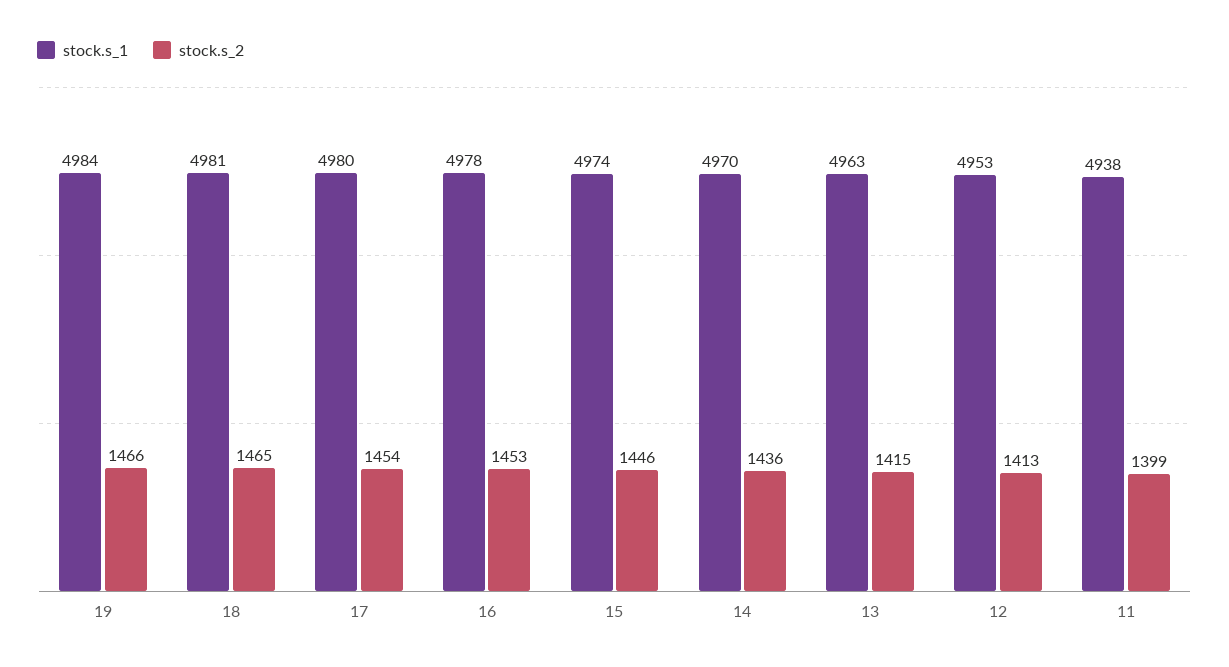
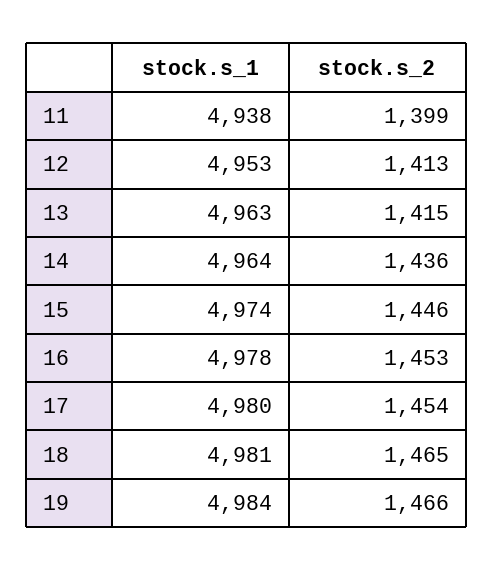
  {
    "stock.s_1": {
      "19": 4984,
      "18": 4981,
      "17": 4980,
      "16": 4978,
      "15": 4974,
-     "14": 4970,
+     "14": 4964,
      "13": 4963,
      "12": 4953,
      "11": 4938
    },
    "stock.s_2": {
      "19": 1466,
      "18": 1465,
      "17": 1454,
      "16": 1453,
      "15": 1446,
      "14": 1436,
      "13": 1415,
      "12": 1413,
      "11": 1399
    }
  }

